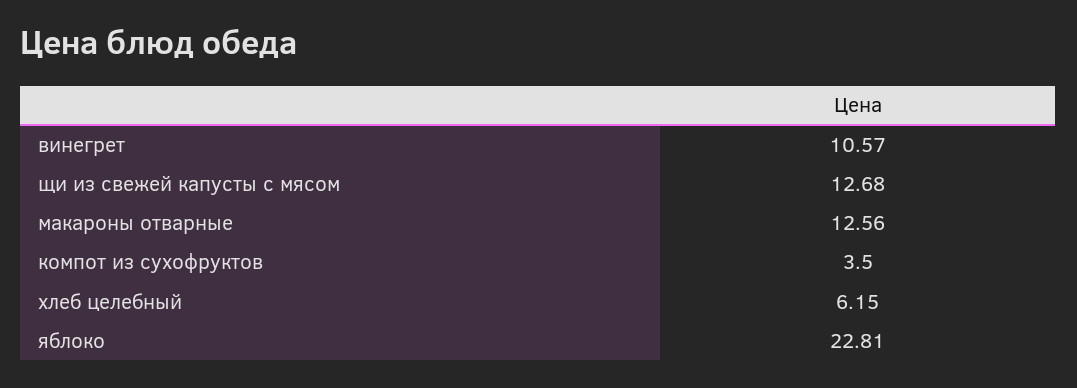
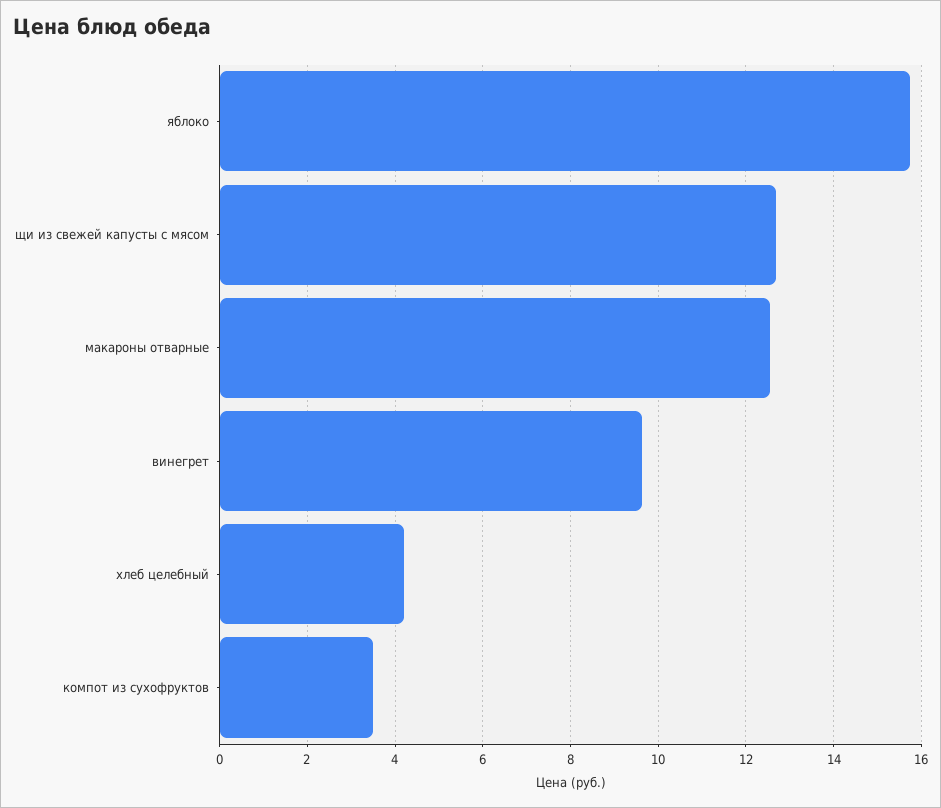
  {
-   "винегрет": 10.57,
+   "винегрет": 9.6,
    "щи из свежей капусты с мясом": 12.68,
    "макароны отварные": 12.56,
    "компот из сухофруктов": 3.5,
-   "хлеб целебный": 6.15,
+   "хлеб целебный": 4.2,
-   "яблоко": 22.81
+   "яблоко": 15.8
  }

